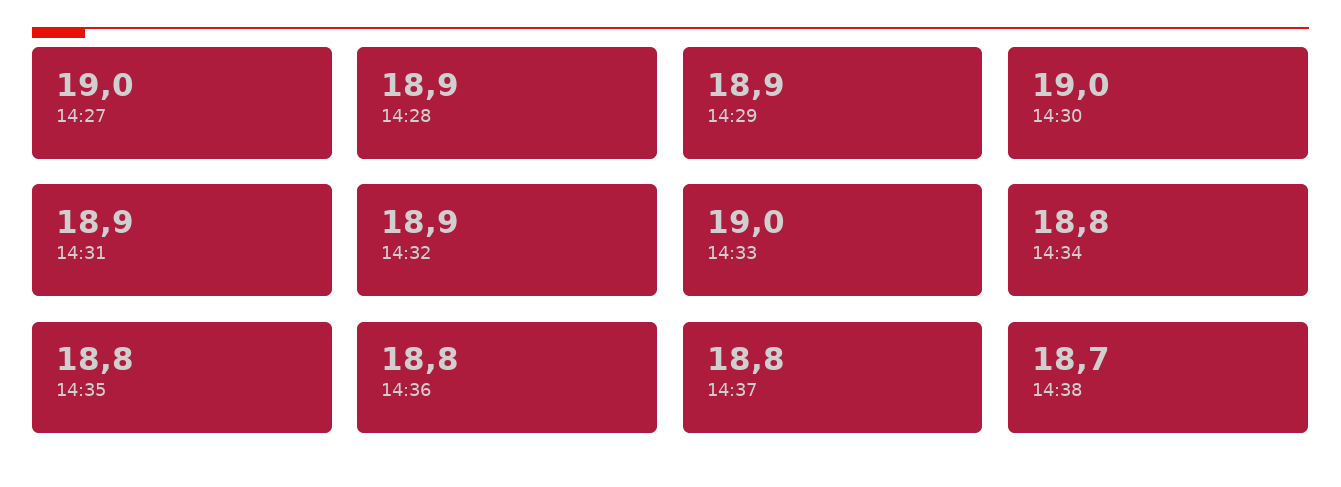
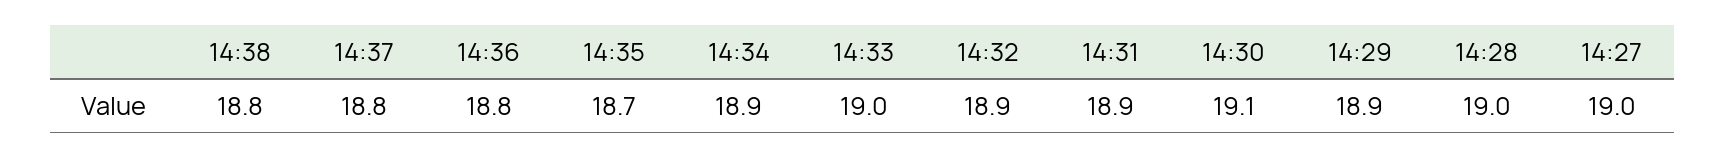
  {
    "14:27": 19,
-   "14:28": 18.9,
+   "14:28": 19,
    "14:29": 18.9,
-   "14:30": 19,
+   "14:30": 19.1,
    "14:31": 18.9,
    "14:32": 18.9,
    "14:33": 19,
-   "14:34": 18.8,
+   "14:34": 18.9,
-   "14:35": 18.8,
+   "14:35": 18.7,
    "14:36": 18.8,
    "14:37": 18.8,
-   "14:38": 18.7
+   "14:38": 18.8
  }

